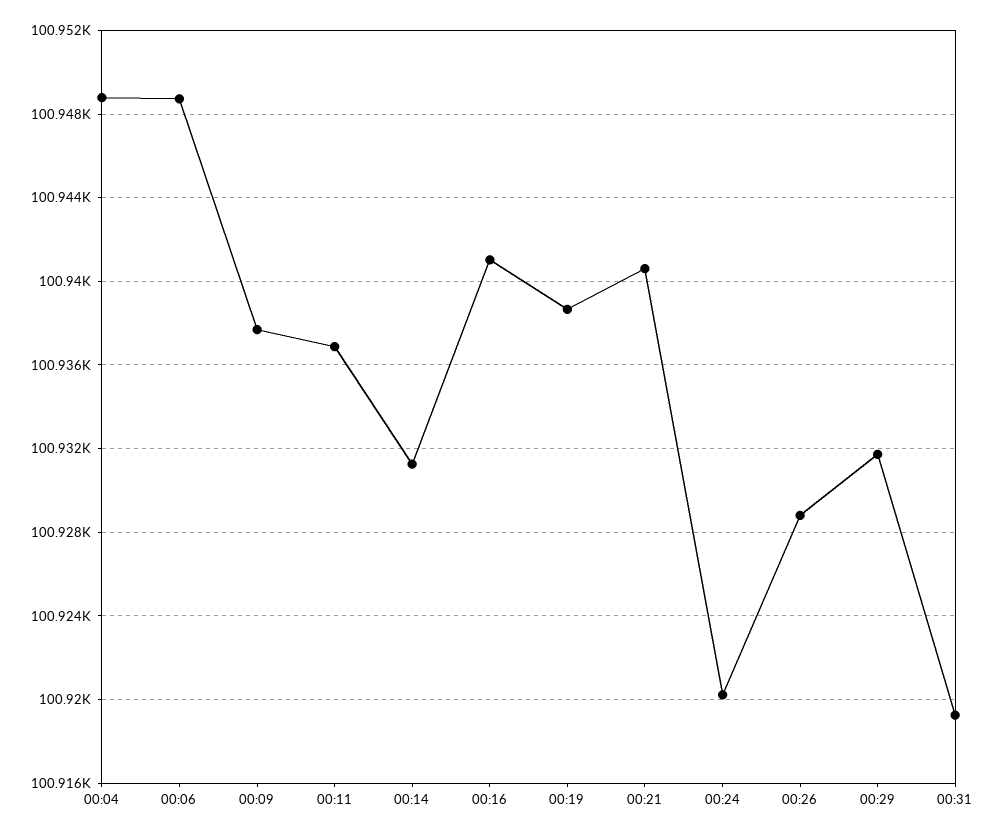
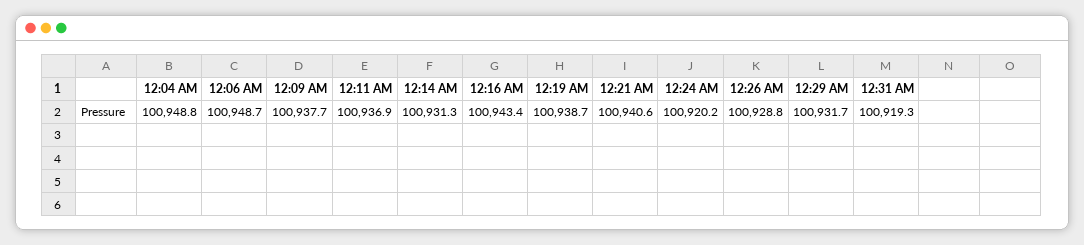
  {
    "00:04": 100948.8,
    "00:06": 100948.7,
    "00:09": 100937.7,
    "00:11": 100936.9,
    "00:14": 100931.3,
-   "00:16": 100941,
+   "00:16": 100943.4,
    "00:19": 100938.7,
    "00:21": 100940.6,
    "00:24": 100920.2,
    "00:26": 100928.8,
    "00:29": 100931.7,
    "00:31": 100919.3
  }

